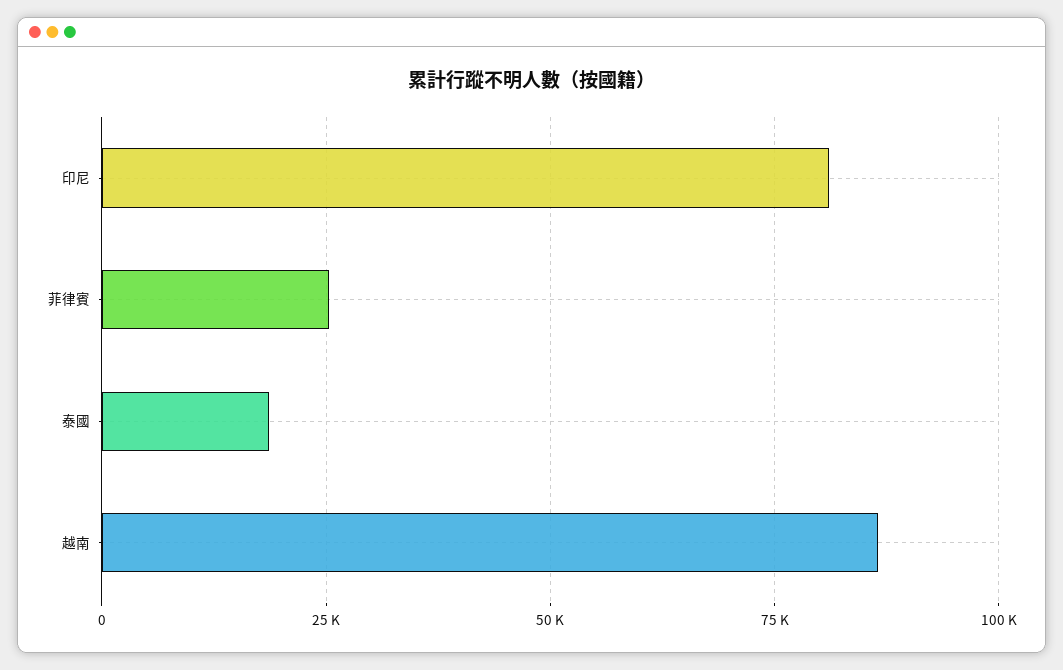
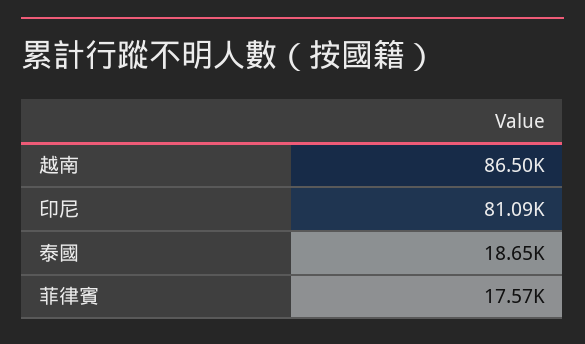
  {
    "印尼": 81090,
-   "菲律賓": 25000,
+   "菲律賓": 17570,
    "泰國": 18650,
    "越南": 86500
  }

